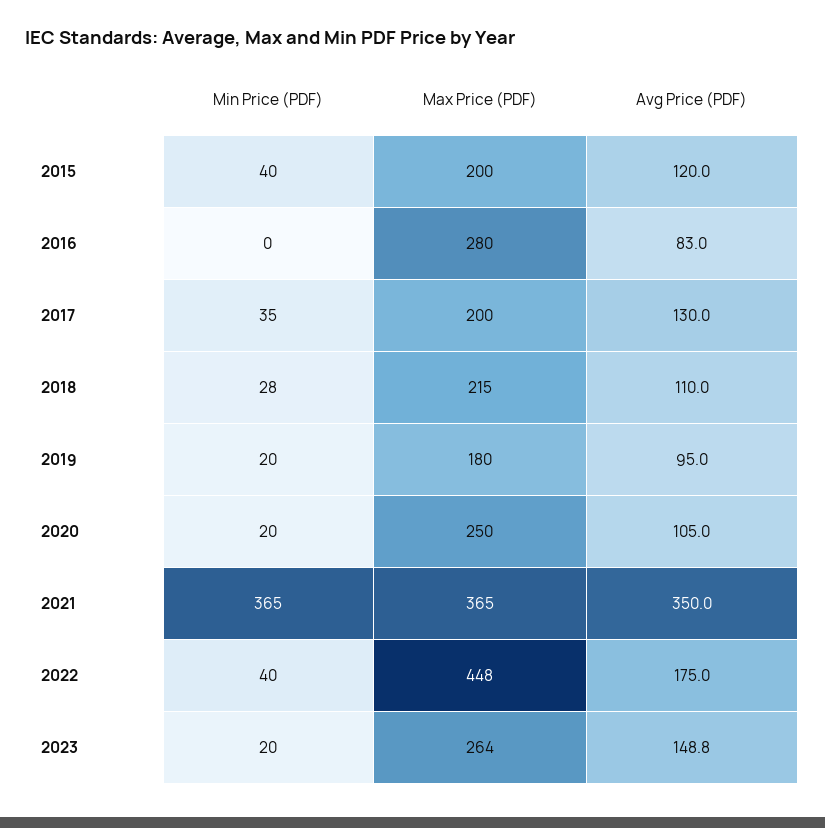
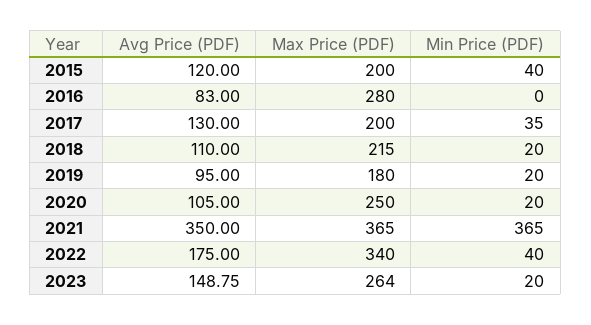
  {
    "Min Price (PDF)": {
      "2015": 40,
      "2016": 0,
      "2017": 35,
-     "2018": 28,
+     "2018": 20,
      "2019": 20,
      "2020": 20,
      "2021": 365,
      "2022": 40,
      "2023": 20
    },
    "Max Price (PDF)": {
      "2015": 200,
      "2016": 280,
      "2017": 200,
      "2018": 215,
      "2019": 180,
      "2020": 250,
      "2021": 365,
-     "2022": 448,
+     "2022": 340,
      "2023": 264
    },
    "Avg Price (PDF)": {
      "2015": 120,
      "2016": 83,
      "2017": 130,
      "2018": 110,
      "2019": 95,
      "2020": 105,
      "2021": 350,
      "2022": 175,
      "2023": 148.75
    }
  }

